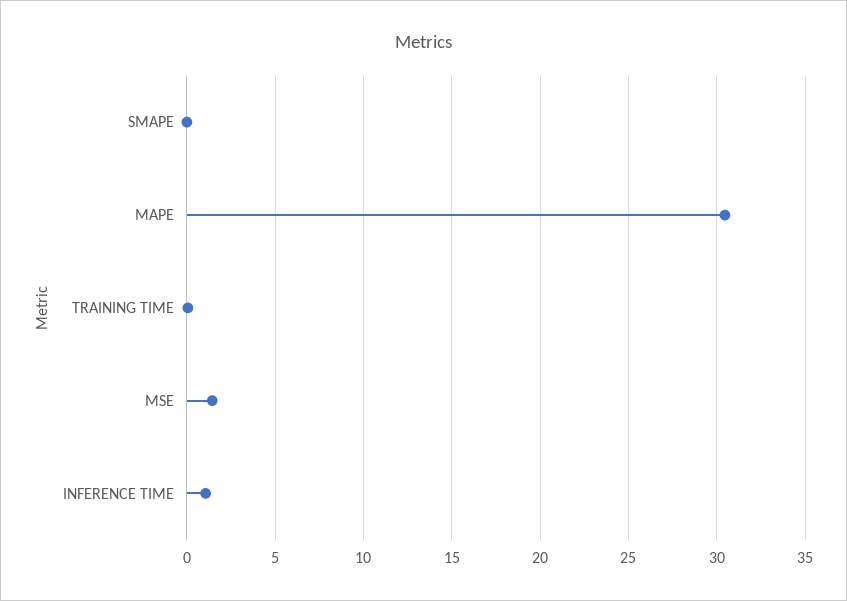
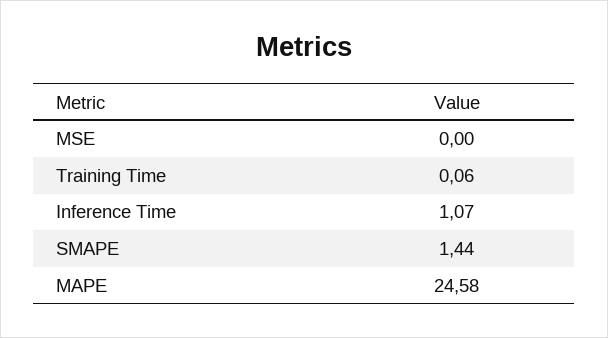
  {
-   "SMAPE": 0,
+   "SMAPE": 1.44,
-   "MAPE": 30.5,
+   "MAPE": 24.58,
    "TRAINING TIME": 0.06,
-   "MSE": 1.5,
+   "MSE": 0,
    "INFERENCE TIME": 1.07
  }

